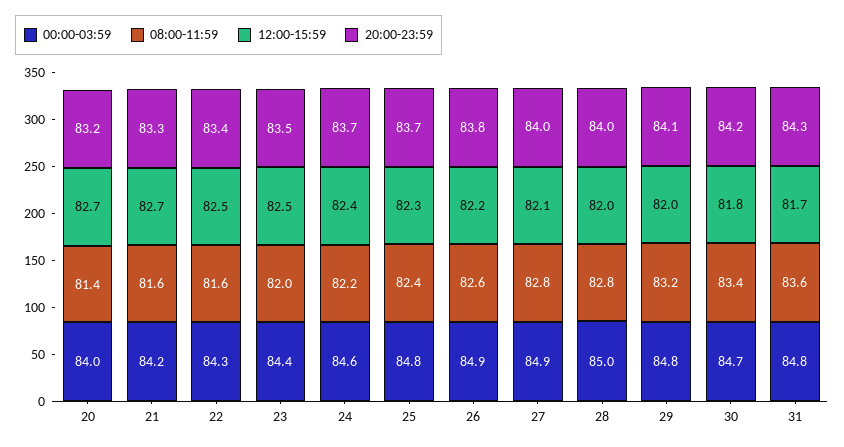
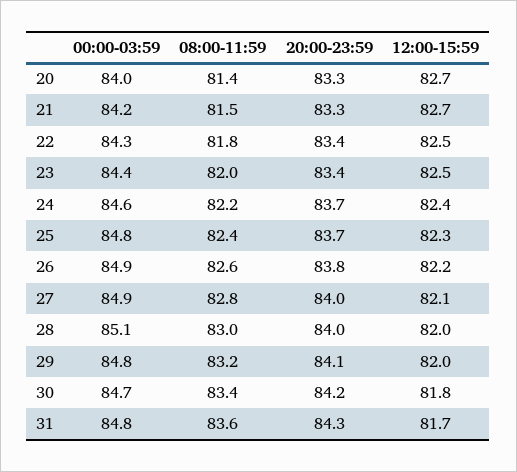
  {
    "00:00-03:59": {
      "20": 84,
      "21": 84.2,
      "22": 84.3,
      "23": 84.4,
      "24": 84.6,
      "25": 84.8,
      "26": 84.9,
      "27": 84.9,
-     "28": 85,
+     "28": 85.1,
      "29": 84.8,
      "30": 84.7,
      "31": 84.8
    },
    "08:00-11:59": {
      "20": 81.4,
-     "21": 81.6,
+     "21": 81.5,
-     "22": 81.6,
+     "22": 81.8,
      "23": 82,
      "24": 82.2,
      "25": 82.4,
      "26": 82.6,
      "27": 82.8,
-     "28": 82.8,
+     "28": 83,
      "29": 83.2,
      "30": 83.4,
      "31": 83.6
    },
    "12:00-15:59": {
      "20": 82.7,
      "21": 82.7,
      "22": 82.5,
      "23": 82.5,
      "24": 82.4,
      "25": 82.3,
      "26": 82.2,
      "27": 82.1,
      "28": 82,
      "29": 82,
      "30": 81.8,
      "31": 81.7
    },
    "20:00-23:59": {
-     "20": 83.2,
+     "20": 83.3,
      "21": 83.3,
      "22": 83.4,
-     "23": 83.5,
+     "23": 83.4,
      "24": 83.7,
      "25": 83.7,
      "26": 83.8,
      "27": 84,
      "28": 84,
      "29": 84.1,
      "30": 84.2,
      "31": 84.3
    }
  }

